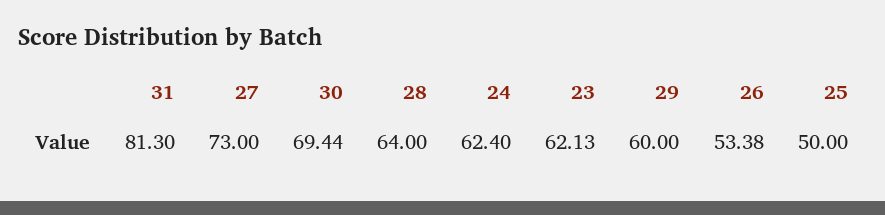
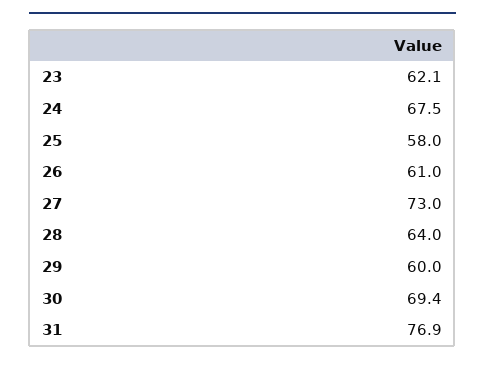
  {
-   "31": 81.3,
+   "31": 76.9,
    "27": 73,
    "30": 69.44,
    "28": 64,
-   "24": 62.4,
+   "24": 67.5,
    "23": 62.13,
    "29": 60,
-   "26": 53.38,
+   "26": 61,
-   "25": 50
+   "25": 58
  }

